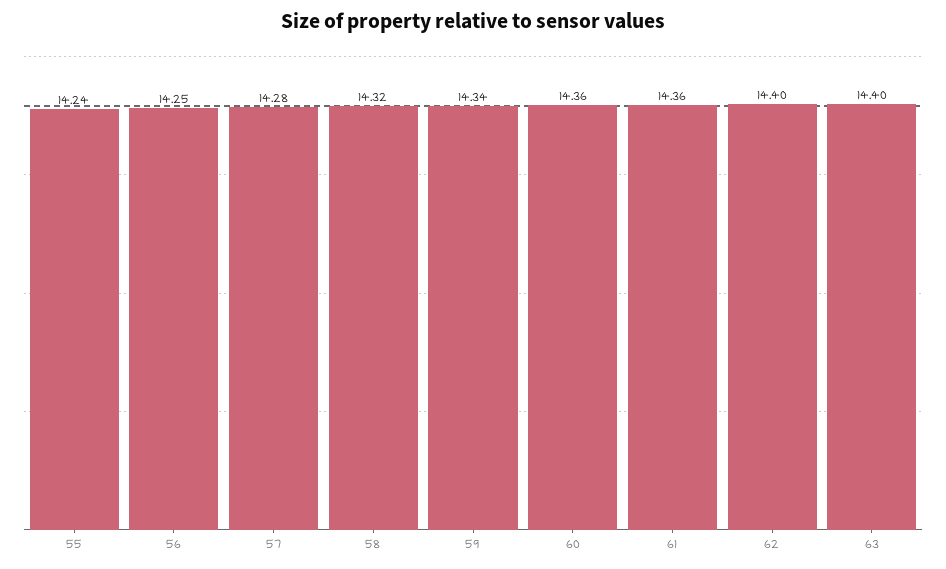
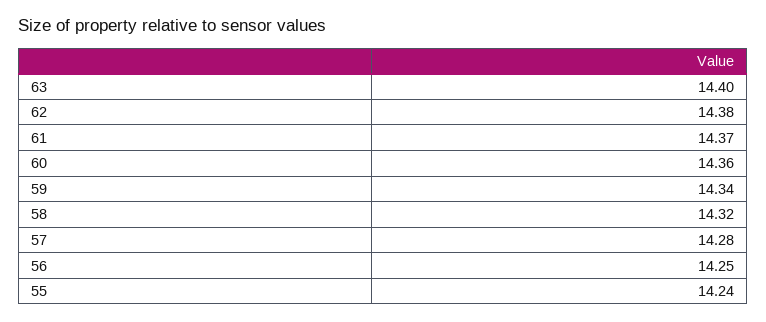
  {
    "55": 14.24,
    "56": 14.25,
    "57": 14.28,
    "58": 14.32,
    "59": 14.34,
    "60": 14.36,
-   "61": 14.36,
+   "61": 14.37,
-   "62": 14.4,
+   "62": 14.38,
    "63": 14.4
  }

